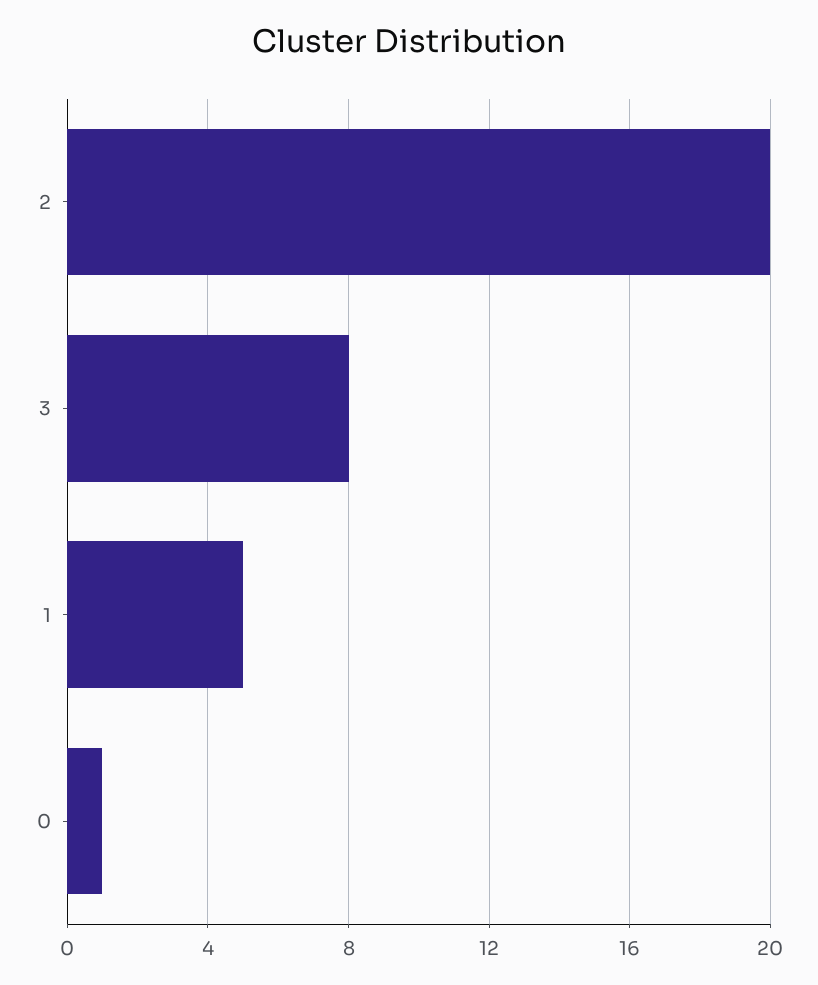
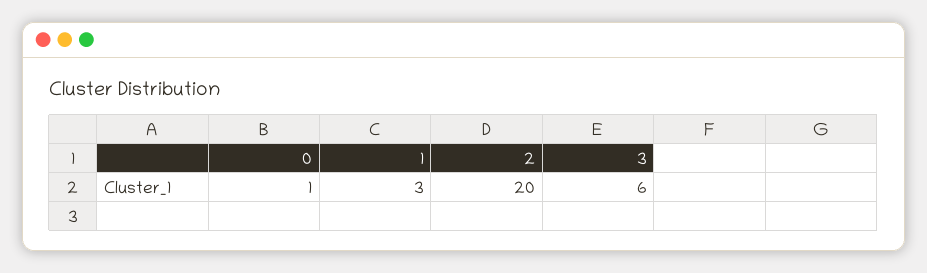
  {
    "2": 20,
-   "3": 8,
+   "3": 6,
-   "1": 5,
+   "1": 3,
    "0": 1
  }

